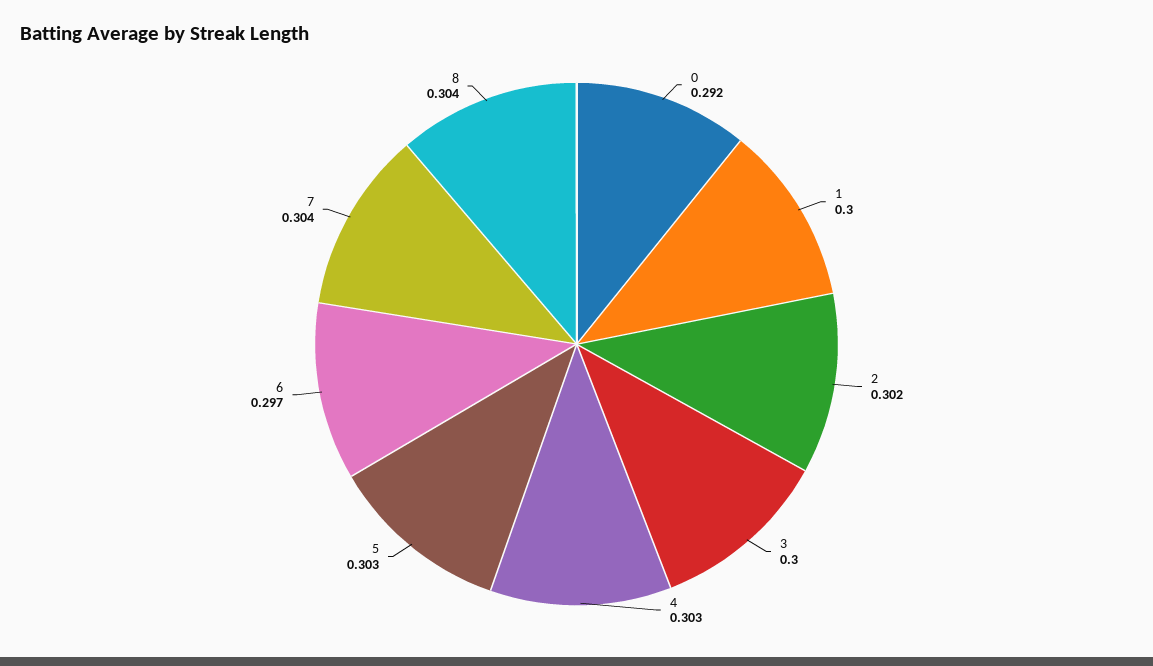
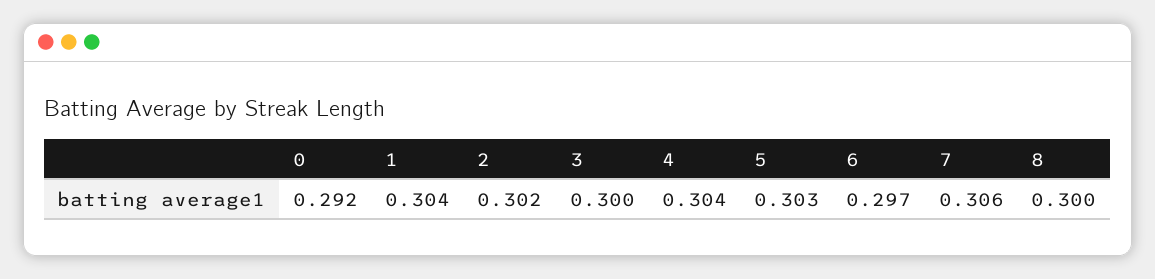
  {
    "0": 0.292,
-   "1": 0.3,
+   "1": 0.304,
    "2": 0.302,
    "3": 0.3,
-   "4": 0.303,
+   "4": 0.304,
    "5": 0.303,
    "6": 0.297,
-   "7": 0.304,
+   "7": 0.306,
-   "8": 0.304
+   "8": 0.3
  }

